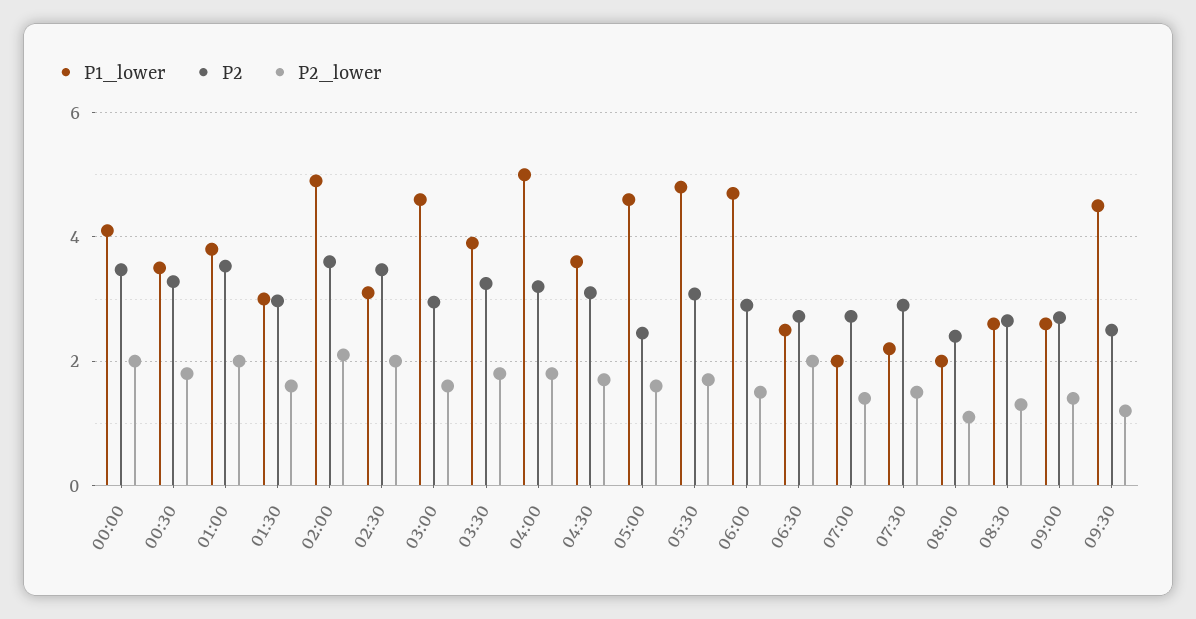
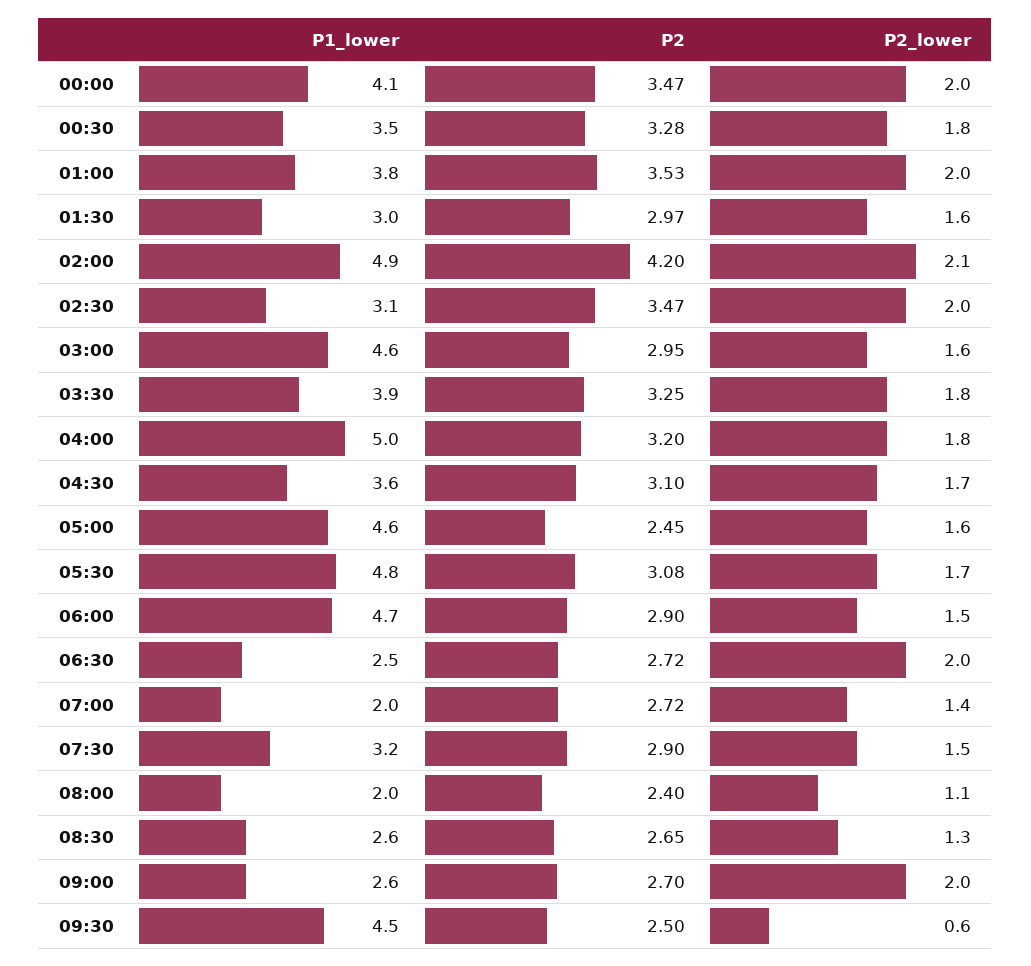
  {
    "P1_lower": {
      "00:00": 4.1,
      "00:30": 3.5,
      "01:00": 3.8,
      "01:30": 3,
      "02:00": 4.9,
      "02:30": 3.1,
      "03:00": 4.6,
      "03:30": 3.9,
      "04:00": 5,
      "04:30": 3.6,
      "05:00": 4.6,
      "05:30": 4.8,
      "06:00": 4.7,
      "06:30": 2.5,
      "07:00": 2,
-     "07:30": 2.2,
+     "07:30": 3.2,
      "08:00": 2,
      "08:30": 2.6,
      "09:00": 2.6,
      "09:30": 4.5
    },
    "P2": {
      "00:00": 3.47,
      "00:30": 3.28,
      "01:00": 3.53,
      "01:30": 2.97,
-     "02:00": 3.6,
+     "02:00": 4.2,
      "02:30": 3.47,
      "03:00": 2.95,
      "03:30": 3.25,
      "04:00": 3.2,
      "04:30": 3.1,
      "05:00": 2.45,
      "05:30": 3.08,
      "06:00": 2.9,
      "06:30": 2.72,
      "07:00": 2.72,
      "07:30": 2.9,
      "08:00": 2.4,
      "08:30": 2.65,
      "09:00": 2.7,
      "09:30": 2.5
    },
    "P2_lower": {
      "00:00": 2,
      "00:30": 1.8,
      "01:00": 2,
      "01:30": 1.6,
      "02:00": 2.1,
      "02:30": 2,
      "03:00": 1.6,
      "03:30": 1.8,
      "04:00": 1.8,
      "04:30": 1.7,
      "05:00": 1.6,
      "05:30": 1.7,
      "06:00": 1.5,
      "06:30": 2,
      "07:00": 1.4,
      "07:30": 1.5,
      "08:00": 1.1,
      "08:30": 1.3,
-     "09:00": 1.4,
+     "09:00": 2,
-     "09:30": 1.2
+     "09:30": 0.6
    }
  }

